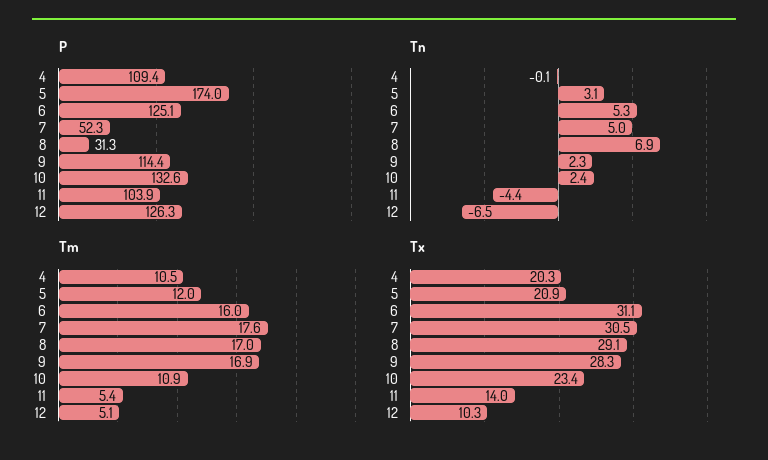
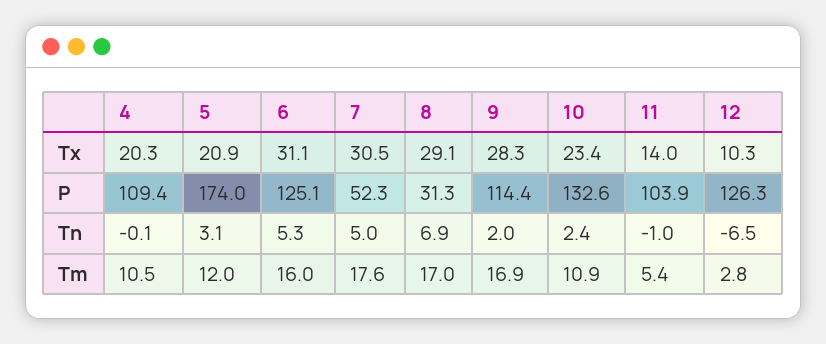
  {
    "P": {
      "4": 109.4,
      "5": 174,
      "6": 125.1,
      "7": 52.3,
      "8": 31.3,
      "9": 114.4,
      "10": 132.6,
      "11": 103.9,
      "12": 126.3
    },
    "Tn": {
      "4": -0.1,
      "5": 3.1,
      "6": 5.3,
      "7": 5,
      "8": 6.9,
-     "9": 2.3,
+     "9": 2,
      "10": 2.4,
-     "11": -4.4,
+     "11": -1,
      "12": -6.5
    },
    "Tm": {
      "4": 10.5,
      "5": 12,
      "6": 16,
      "7": 17.6,
      "8": 17,
      "9": 16.9,
      "10": 10.9,
      "11": 5.4,
-     "12": 5.1
+     "12": 2.8
    },
    "Tx": {
      "4": 20.3,
      "5": 20.9,
      "6": 31.1,
      "7": 30.5,
      "8": 29.1,
      "9": 28.3,
      "10": 23.4,
      "11": 14,
      "12": 10.3
    }
  }

